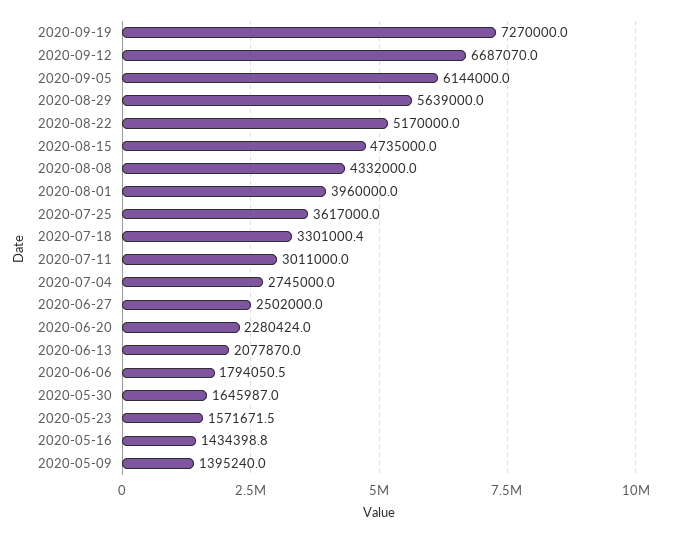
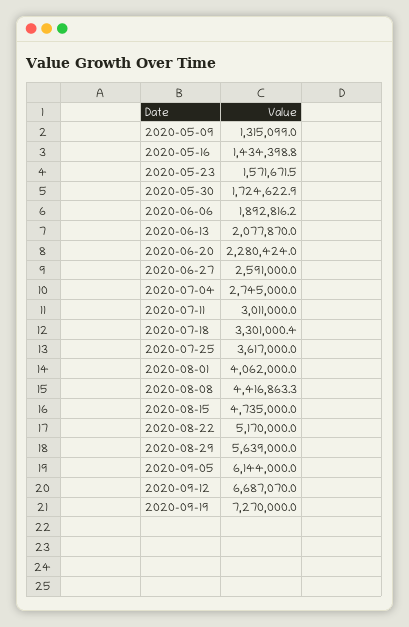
  {
    "2020-09-19": 7270000,
    "2020-09-12": 6687070,
    "2020-09-05": 6144000,
    "2020-08-29": 5639000,
    "2020-08-22": 5170000,
    "2020-08-15": 4735000,
-   "2020-08-08": 4332000,
+   "2020-08-08": 4416863.3,
-   "2020-08-01": 3960000,
+   "2020-08-01": 4062000,
    "2020-07-25": 3617000,
    "2020-07-18": 3301000.4,
    "2020-07-11": 3011000,
    "2020-07-04": 2745000,
-   "2020-06-27": 2502000,
+   "2020-06-27": 2591000,
    "2020-06-20": 2280424,
    "2020-06-13": 2077870,
-   "2020-06-06": 1794050.5,
+   "2020-06-06": 1892816.2,
-   "2020-05-30": 1645987,
+   "2020-05-30": 1724622.9,
    "2020-05-23": 1571671.5,
    "2020-05-16": 1434398.8,
-   "2020-05-09": 1395240
+   "2020-05-09": 1315099
  }

